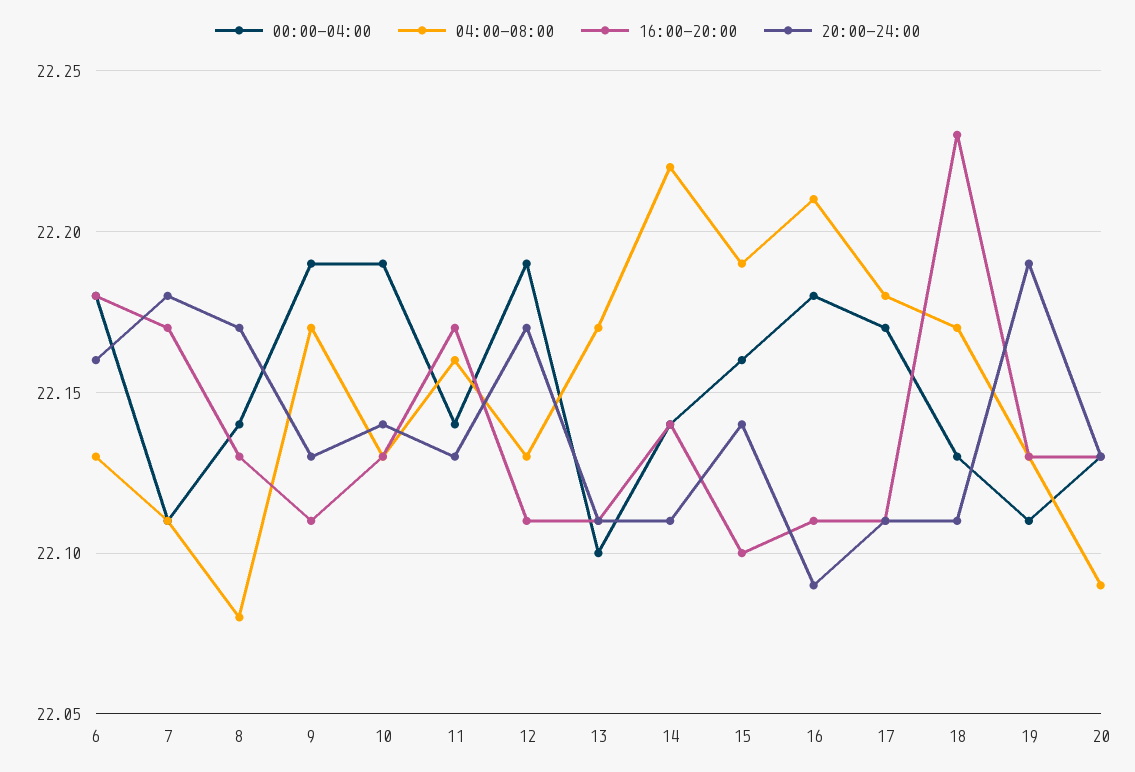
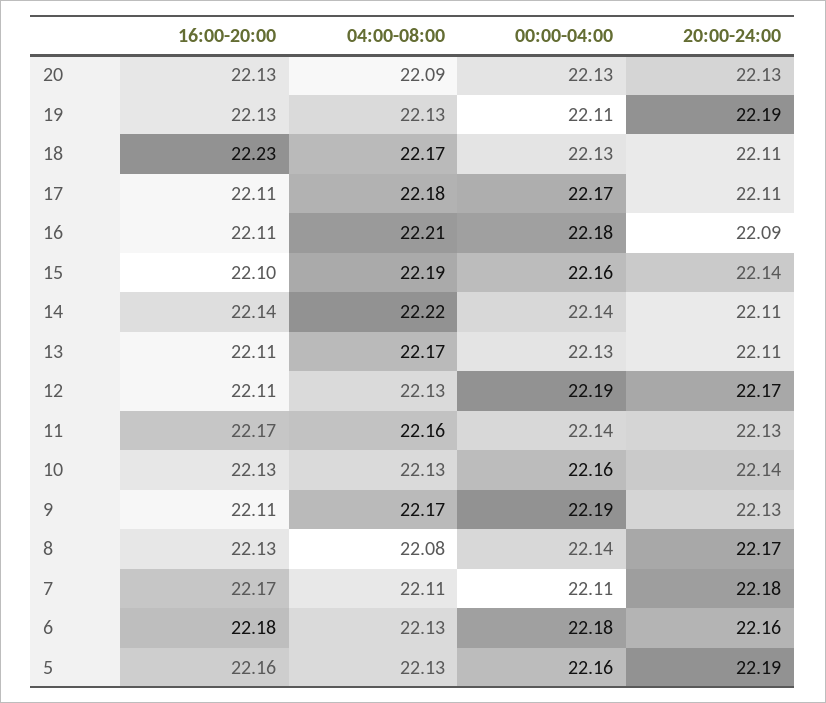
  {
    "00:00-04:00": {
      "6": 22.18,
      "7": 22.11,
      "8": 22.14,
      "9": 22.19,
-     "10": 22.19,
+     "10": 22.16,
      "11": 22.14,
      "12": 22.19,
-     "13": 22.1,
+     "13": 22.13,
      "14": 22.14,
      "15": 22.16,
      "16": 22.18,
      "17": 22.17,
      "18": 22.13,
      "19": 22.11,
-     "20": 22.13
+     "20": 22.13,
+     "5": 22.16
    },
    "04:00-08:00": {
      "6": 22.13,
      "7": 22.11,
      "8": 22.08,
      "9": 22.17,
      "10": 22.13,
      "11": 22.16,
      "12": 22.13,
      "13": 22.17,
      "14": 22.22,
      "15": 22.19,
      "16": 22.21,
      "17": 22.18,
      "18": 22.17,
      "19": 22.13,
-     "20": 22.09
+     "20": 22.09,
+     "5": 22.13
    },
    "16:00-20:00": {
      "6": 22.18,
      "7": 22.17,
      "8": 22.13,
      "9": 22.11,
      "10": 22.13,
      "11": 22.17,
      "12": 22.11,
      "13": 22.11,
      "14": 22.14,
      "15": 22.1,
      "16": 22.11,
      "17": 22.11,
      "18": 22.23,
      "19": 22.13,
-     "20": 22.13
+     "20": 22.13,
+     "5": 22.16
    },
    "20:00-24:00": {
      "6": 22.16,
      "7": 22.18,
      "8": 22.17,
      "9": 22.13,
      "10": 22.14,
      "11": 22.13,
      "12": 22.17,
      "13": 22.11,
      "14": 22.11,
      "15": 22.14,
      "16": 22.09,
      "17": 22.11,
      "18": 22.11,
      "19": 22.19,
-     "20": 22.13
+     "20": 22.13,
+     "5": 22.19
    }
  }

